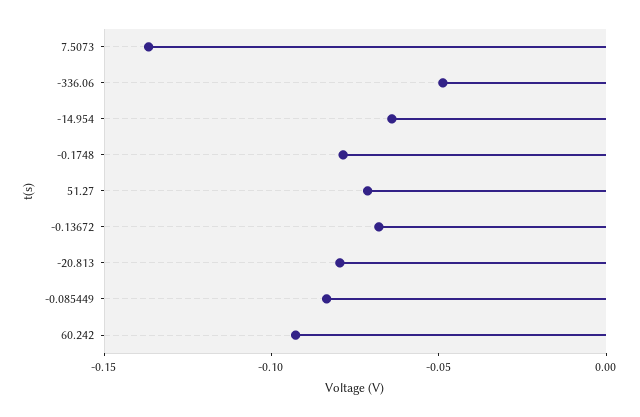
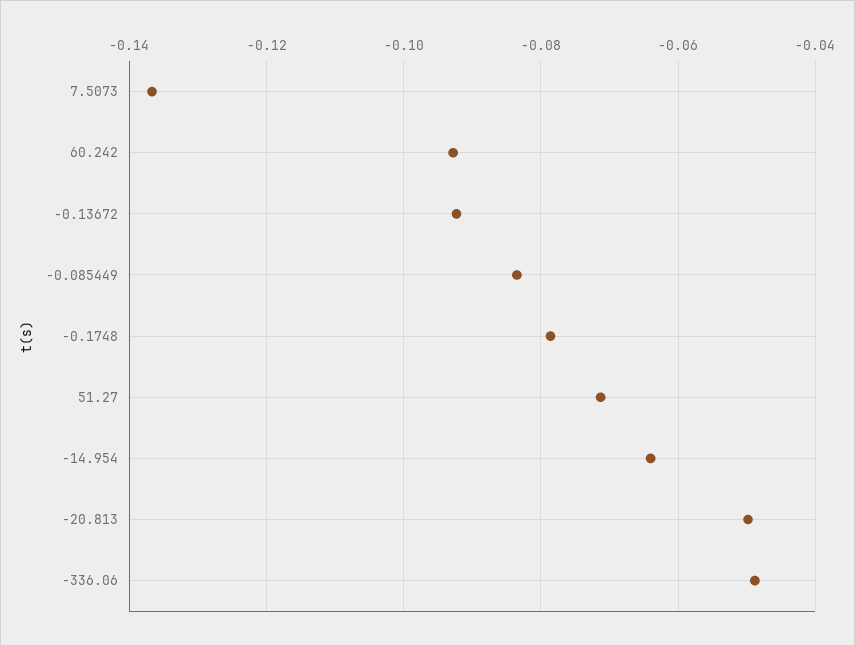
  {
    "7.5073": -0.136,
    "-336.06": -0.048,
    "-14.954": -0.064,
    "-0.1748": -0.078,
    "51.27": -0.072,
-   "-0.13672": -0.07,
+   "-0.13672": -0.092,
-   "-20.813": -0.08,
+   "-20.813": -0.05,
    "-0.085449": -0.084,
    "60.242": -0.092
  }

